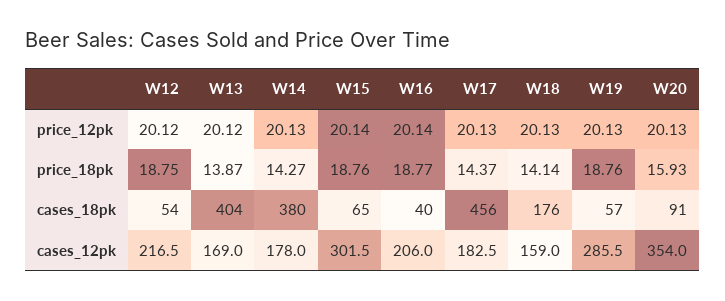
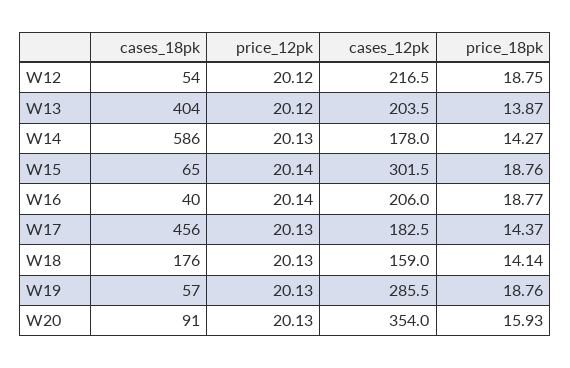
  {
    "W12": {
      "price_12pk": 20.12,
      "price_18pk": 18.75,
      "cases_18pk": 54,
      "cases_12pk": 216.5
    },
    "W13": {
      "price_12pk": 20.12,
      "price_18pk": 13.87,
      "cases_18pk": 404,
-     "cases_12pk": 169
+     "cases_12pk": 203.5
    },
    "W14": {
      "price_12pk": 20.13,
      "price_18pk": 14.27,
-     "cases_18pk": 380,
+     "cases_18pk": 586,
      "cases_12pk": 178
    },
    "W15": {
      "price_12pk": 20.14,
      "price_18pk": 18.76,
      "cases_18pk": 65,
      "cases_12pk": 301.5
    },
    "W16": {
      "price_12pk": 20.14,
      "price_18pk": 18.77,
      "cases_18pk": 40,
      "cases_12pk": 206
    },
    "W17": {
      "price_12pk": 20.13,
      "price_18pk": 14.37,
      "cases_18pk": 456,
      "cases_12pk": 182.5
    },
    "W18": {
      "price_12pk": 20.13,
      "price_18pk": 14.14,
      "cases_18pk": 176,
      "cases_12pk": 159
    },
    "W19": {
      "price_12pk": 20.13,
      "price_18pk": 18.76,
      "cases_18pk": 57,
      "cases_12pk": 285.5
    },
    "W20": {
      "price_12pk": 20.13,
      "price_18pk": 15.93,
      "cases_18pk": 91,
      "cases_12pk": 354
    }
  }

